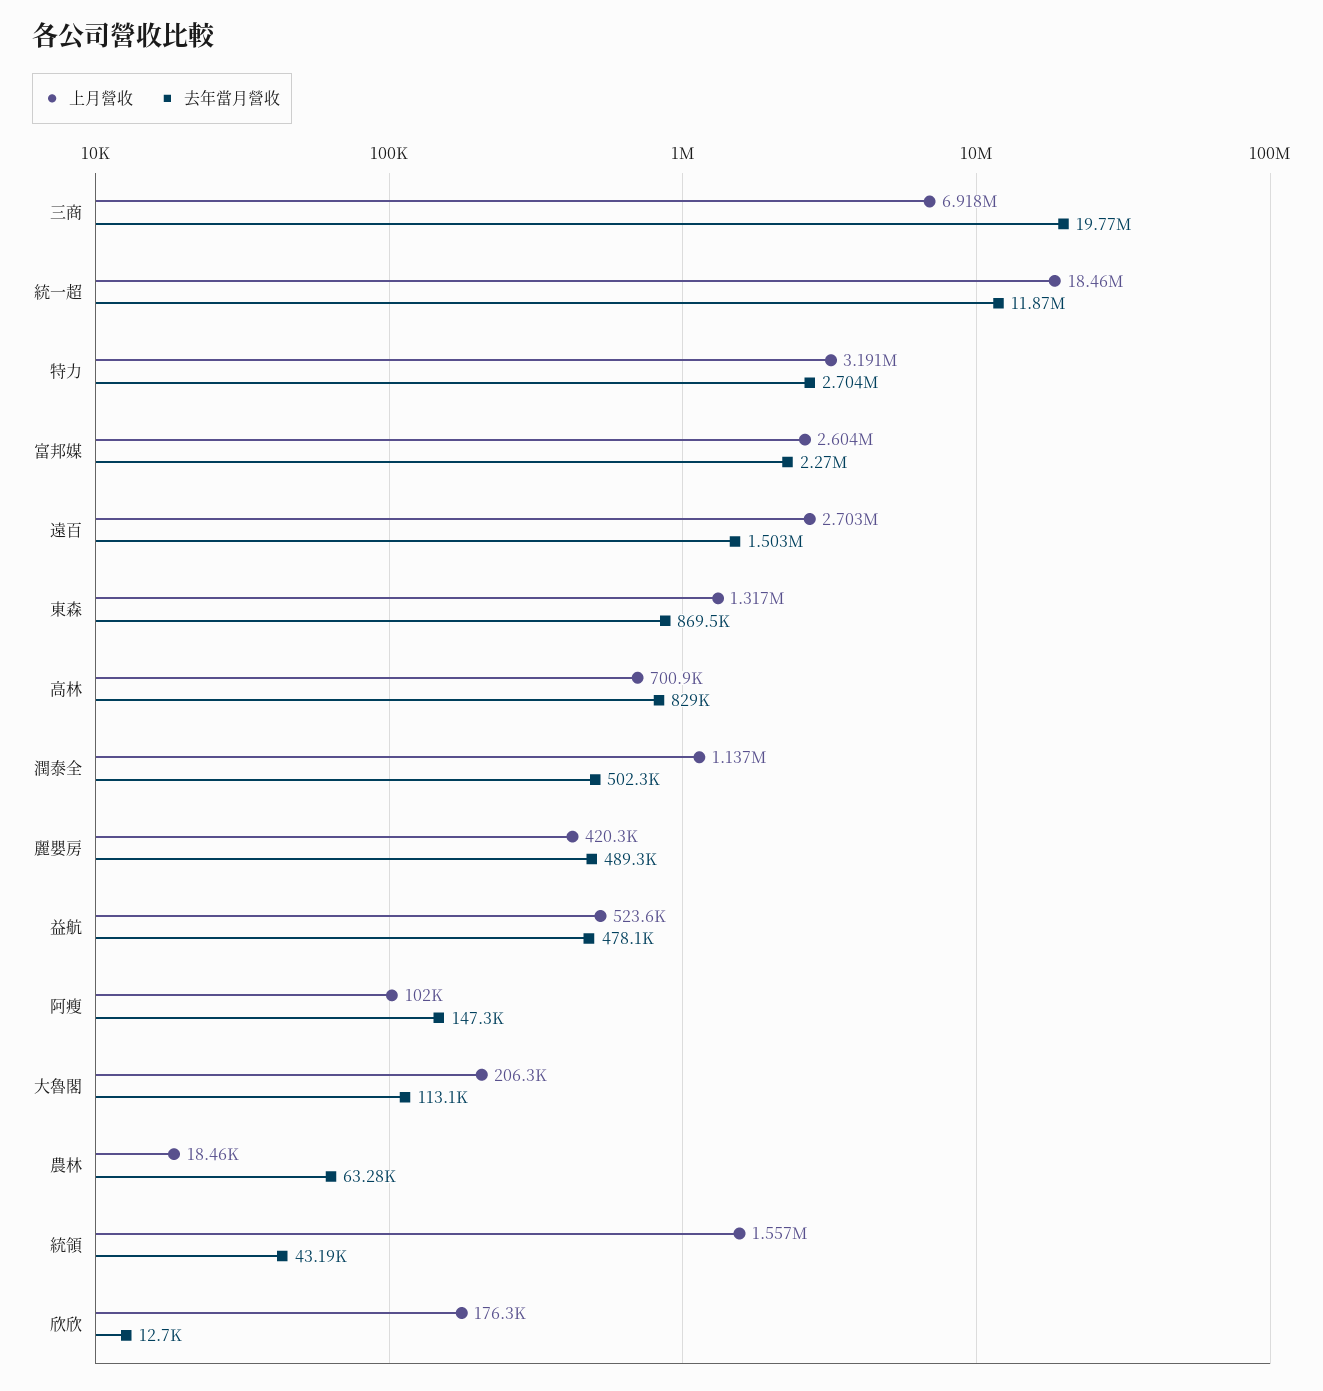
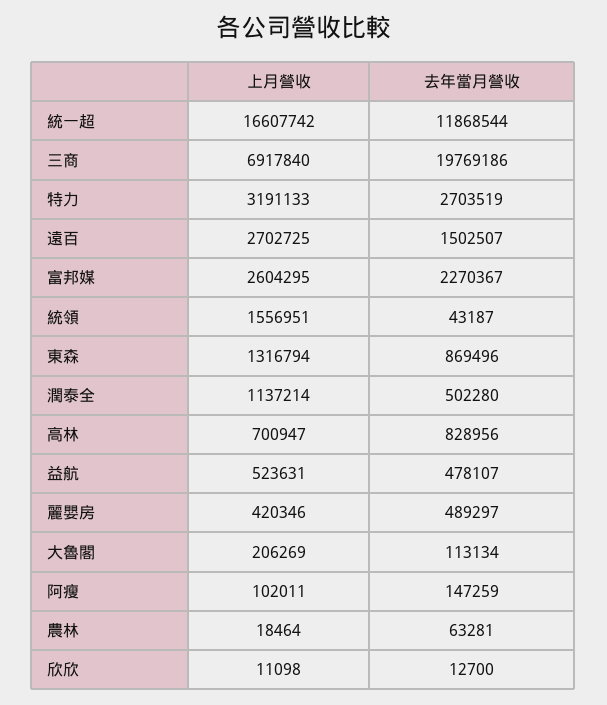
  {
    "上月營收": {
      "三商": 6917840,
-     "統一超": 18460000,
+     "統一超": 16607742,
      "特力": 3191133,
      "富邦媒": 2604295,
      "遠百": 2702725,
      "東森": 1316794,
      "高林": 700947,
      "潤泰全": 1137214,
      "麗嬰房": 420346,
      "益航": 523631,
      "阿瘦": 102011,
      "大魯閣": 206269,
      "農林": 18464,
      "統領": 1556951,
-     "欣欣": 176300
+     "欣欣": 11098
    },
    "去年當月營收": {
      "三商": 19769186,
      "統一超": 11868544,
      "特力": 2703519,
      "富邦媒": 2270367,
      "遠百": 1502507,
      "東森": 869496,
      "高林": 828956,
      "潤泰全": 502280,
      "麗嬰房": 489297,
      "益航": 478107,
      "阿瘦": 147259,
      "大魯閣": 113134,
      "農林": 63281,
      "統領": 43187,
      "欣欣": 12700
    }
  }

